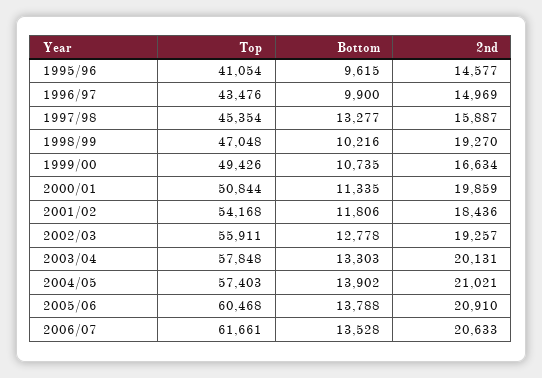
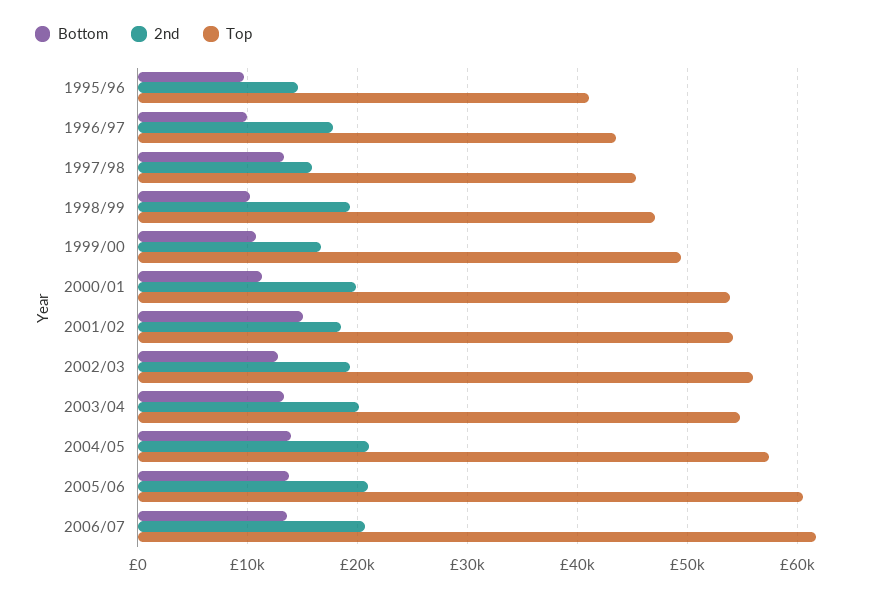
  {
    "Top": {
      "1995/96": 41054,
      "1996/97": 43476,
      "1997/98": 45354,
      "1998/99": 47048,
      "1999/00": 49426,
-     "2000/01": 50844,
+     "2000/01": 54000,
      "2001/02": 54168,
      "2002/03": 55911,
-     "2003/04": 57848,
+     "2003/04": 55000,
      "2004/05": 57403,
      "2005/06": 60468,
      "2006/07": 61661
    },
    "Bottom": {
      "1995/96": 9615,
      "1996/97": 9900,
      "1997/98": 13277,
      "1998/99": 10216,
      "1999/00": 10735,
      "2000/01": 11335,
-     "2001/02": 11806,
+     "2001/02": 15000,
      "2002/03": 12778,
      "2003/04": 13303,
      "2004/05": 13902,
      "2005/06": 13788,
      "2006/07": 13528
    },
    "2nd": {
      "1995/96": 14577,
-     "1996/97": 14969,
+     "1996/97": 18000,
      "1997/98": 15887,
      "1998/99": 19270,
      "1999/00": 16634,
      "2000/01": 19859,
      "2001/02": 18436,
      "2002/03": 19257,
      "2003/04": 20131,
      "2004/05": 21021,
      "2005/06": 20910,
      "2006/07": 20633
    }
  }

